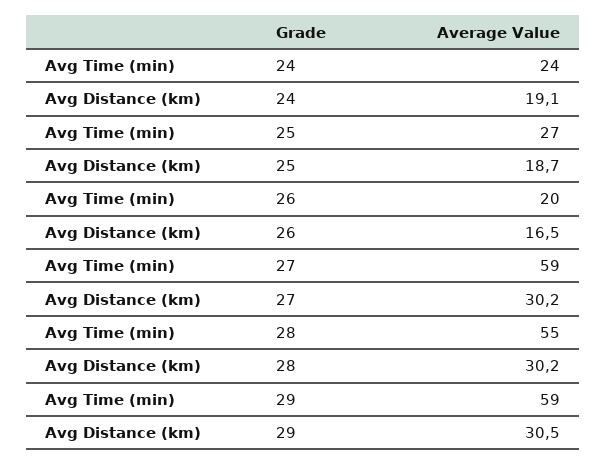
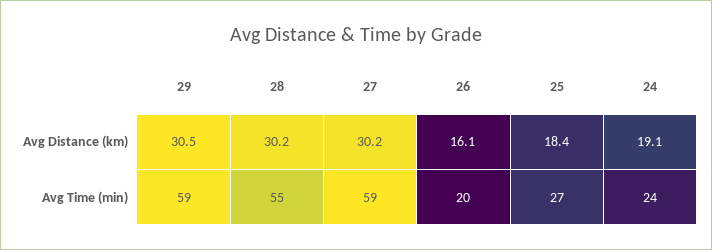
  {
    "Avg Time (min)": {
      "24": 24,
      "25": 27,
      "26": 20,
      "27": 59,
      "28": 55,
      "29": 59
    },
    "Avg Distance (km)": {
      "24": 19.1,
-     "25": 18.7,
+     "25": 18.4,
-     "26": 16.5,
+     "26": 16.1,
      "27": 30.2,
      "28": 30.2,
      "29": 30.5
    }
  }

